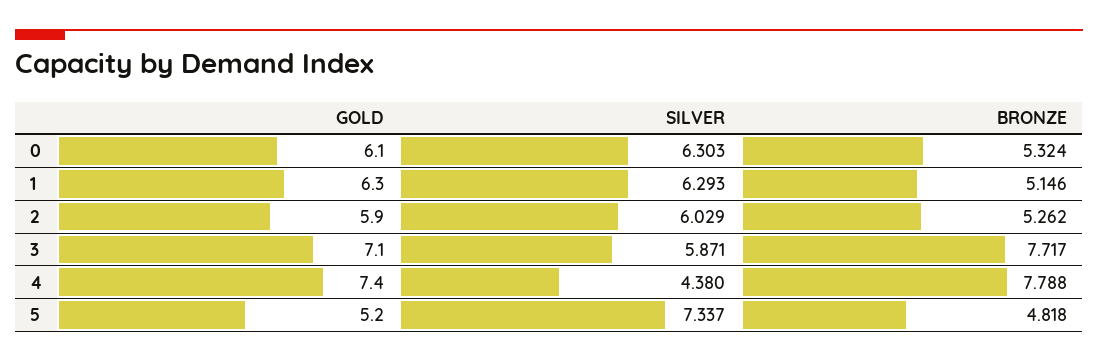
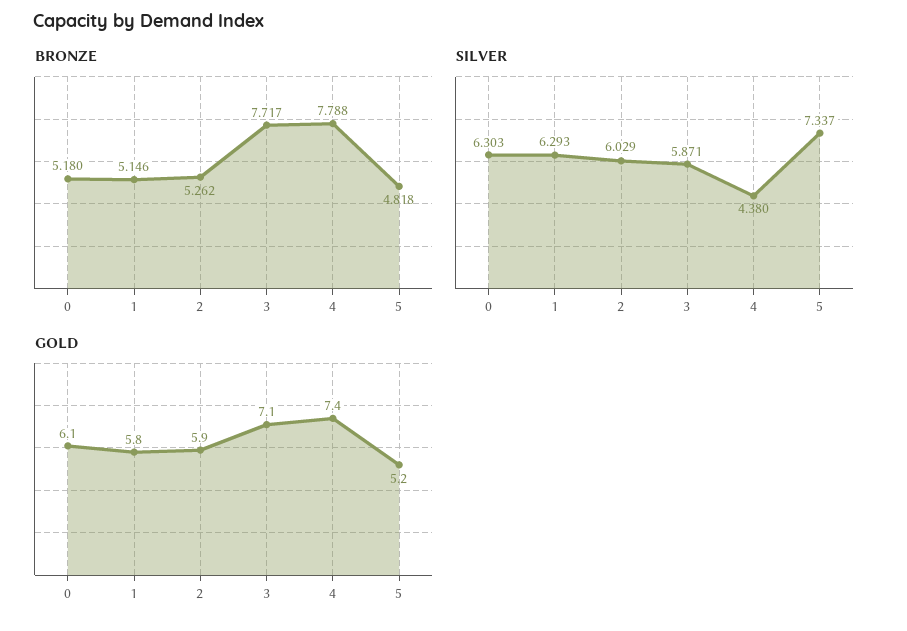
  {
    "GOLD": {
      "0": 6.1,
-     "1": 6.3,
+     "1": 5.8,
      "2": 5.9,
      "3": 7.1,
      "4": 7.4,
      "5": 5.2
    },
    "SILVER": {
      "0": 6.303,
      "1": 6.293,
      "2": 6.029,
      "3": 5.871,
      "4": 4.38,
      "5": 7.337
    },
    "BRONZE": {
-     "0": 5.324,
+     "0": 5.18,
      "1": 5.146,
      "2": 5.262,
      "3": 7.717,
      "4": 7.788,
      "5": 4.818
    }
  }

